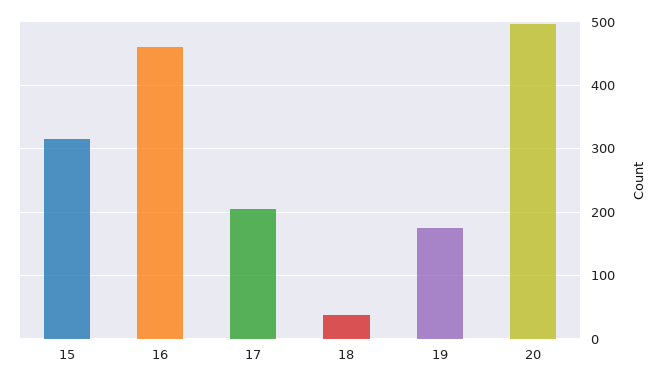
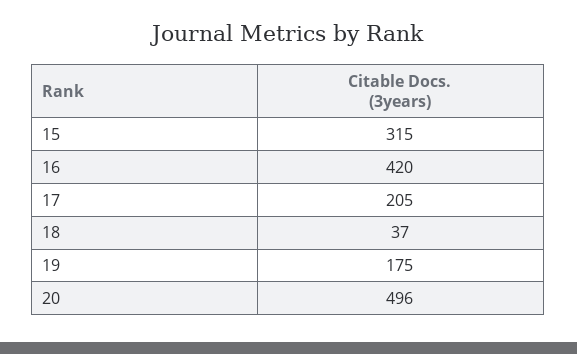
  {
    "15": 315,
-   "16": 460,
+   "16": 420,
    "17": 205,
    "18": 37,
    "19": 175,
    "20": 496
  }

